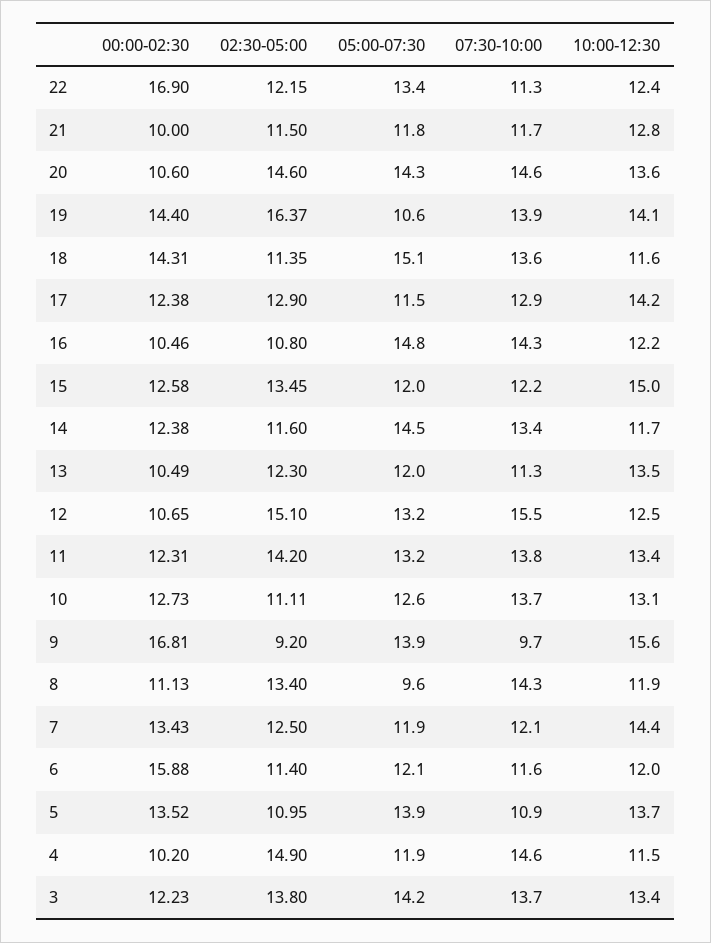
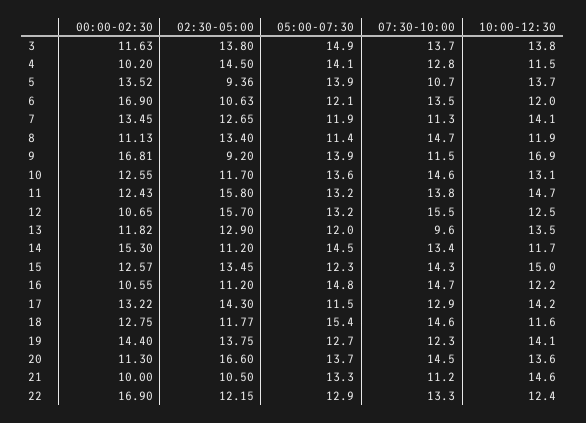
  {
    "00:00-02:30": {
      "22": 16.9,
      "21": 10,
-     "20": 10.6,
+     "20": 11.3,
      "19": 14.4,
-     "18": 14.31,
+     "18": 12.75,
-     "17": 12.38,
+     "17": 13.22,
-     "16": 10.46,
+     "16": 10.55,
-     "15": 12.58,
+     "15": 12.57,
-     "14": 12.38,
+     "14": 15.3,
-     "13": 10.49,
+     "13": 11.82,
      "12": 10.65,
-     "11": 12.31,
+     "11": 12.43,
-     "10": 12.73,
+     "10": 12.55,
      "9": 16.81,
      "8": 11.13,
-     "7": 13.43,
+     "7": 13.45,
-     "6": 15.88,
+     "6": 16.9,
      "5": 13.52,
      "4": 10.2,
-     "3": 12.23
+     "3": 11.63
    },
    "02:30-05:00": {
      "22": 12.15,
-     "21": 11.5,
+     "21": 10.5,
-     "20": 14.6,
+     "20": 16.6,
-     "19": 16.37,
+     "19": 13.75,
-     "18": 11.35,
+     "18": 11.77,
-     "17": 12.9,
+     "17": 14.3,
-     "16": 10.8,
+     "16": 11.2,
      "15": 13.45,
-     "14": 11.6,
+     "14": 11.2,
-     "13": 12.3,
+     "13": 12.9,
-     "12": 15.1,
+     "12": 15.7,
-     "11": 14.2,
+     "11": 15.8,
-     "10": 11.11,
+     "10": 11.7,
      "9": 9.2,
      "8": 13.4,
-     "7": 12.5,
+     "7": 12.65,
-     "6": 11.4,
+     "6": 10.63,
-     "5": 10.95,
+     "5": 9.36,
-     "4": 14.9,
+     "4": 14.5,
      "3": 13.8
    },
    "05:00-07:30": {
-     "22": 13.4,
+     "22": 12.9,
-     "21": 11.8,
+     "21": 13.3,
-     "20": 14.3,
+     "20": 13.7,
-     "19": 10.6,
+     "19": 12.7,
-     "18": 15.1,
+     "18": 15.4,
      "17": 11.5,
      "16": 14.8,
-     "15": 12,
+     "15": 12.3,
      "14": 14.5,
      "13": 12,
      "12": 13.2,
      "11": 13.2,
-     "10": 12.6,
+     "10": 13.6,
      "9": 13.9,
-     "8": 9.6,
+     "8": 11.4,
      "7": 11.9,
      "6": 12.1,
      "5": 13.9,
-     "4": 11.9,
+     "4": 14.1,
-     "3": 14.2
+     "3": 14.9
    },
    "07:30-10:00": {
-     "22": 11.3,
+     "22": 13.3,
-     "21": 11.7,
+     "21": 11.2,
-     "20": 14.6,
+     "20": 14.5,
-     "19": 13.9,
+     "19": 12.3,
-     "18": 13.6,
+     "18": 14.6,
      "17": 12.9,
-     "16": 14.3,
+     "16": 14.7,
-     "15": 12.2,
+     "15": 14.3,
      "14": 13.4,
-     "13": 11.3,
+     "13": 9.6,
      "12": 15.5,
      "11": 13.8,
-     "10": 13.7,
+     "10": 14.6,
-     "9": 9.7,
+     "9": 11.5,
-     "8": 14.3,
+     "8": 14.7,
-     "7": 12.1,
+     "7": 11.3,
-     "6": 11.6,
+     "6": 13.5,
-     "5": 10.9,
+     "5": 10.7,
-     "4": 14.6,
+     "4": 12.8,
      "3": 13.7
    },
    "10:00-12:30": {
      "22": 12.4,
-     "21": 12.8,
+     "21": 14.6,
      "20": 13.6,
      "19": 14.1,
      "18": 11.6,
      "17": 14.2,
      "16": 12.2,
      "15": 15,
      "14": 11.7,
      "13": 13.5,
      "12": 12.5,
-     "11": 13.4,
+     "11": 14.7,
      "10": 13.1,
-     "9": 15.6,
+     "9": 16.9,
      "8": 11.9,
-     "7": 14.4,
+     "7": 14.1,
      "6": 12,
      "5": 13.7,
      "4": 11.5,
-     "3": 13.4
+     "3": 13.8
    }
  }

